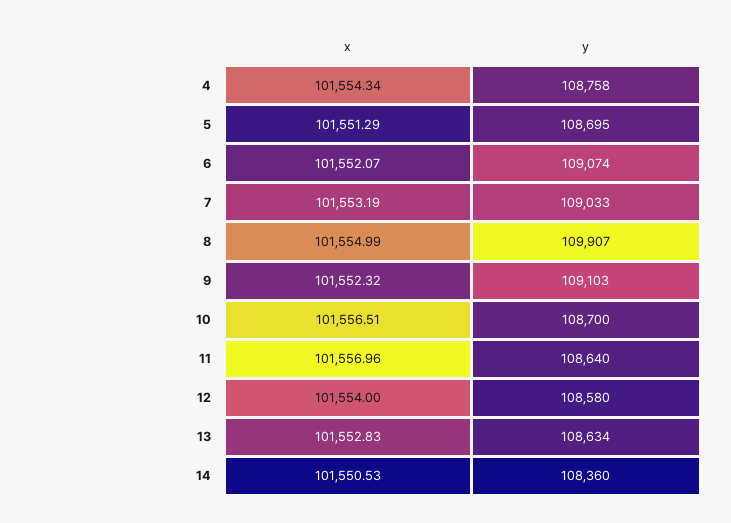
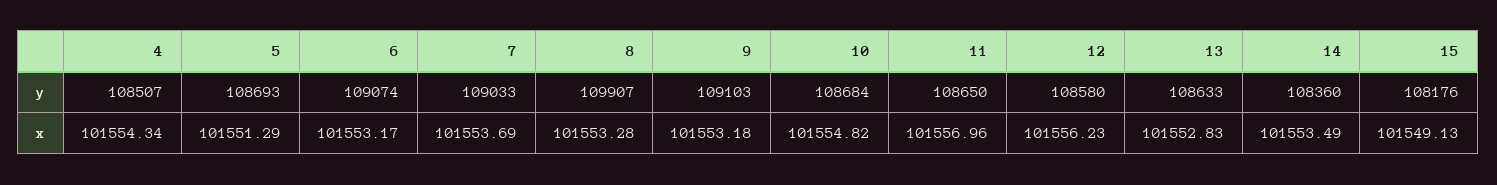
  {
    "x": {
      "4": 101554.34,
      "5": 101551.29,
-     "6": 101552.07,
+     "6": 101553.17,
-     "7": 101553.19,
+     "7": 101553.69,
-     "8": 101554.99,
+     "8": 101553.28,
-     "9": 101552.32,
+     "9": 101553.18,
-     "10": 101556.51,
+     "10": 101554.82,
      "11": 101556.96,
-     "12": 101554,
+     "12": 101556.23,
      "13": 101552.83,
-     "14": 101550.53
+     "14": 101553.49,
+     "15": 101549.13
    },
    "y": {
-     "4": 108758,
+     "4": 108507,
-     "5": 108695,
+     "5": 108693,
      "6": 109074,
      "7": 109033,
      "8": 109907,
      "9": 109103,
-     "10": 108700,
+     "10": 108684,
-     "11": 108640,
+     "11": 108650,
      "12": 108580,
-     "13": 108634,
+     "13": 108633,
-     "14": 108360
+     "14": 108360,
+     "15": 108176
    }
  }

